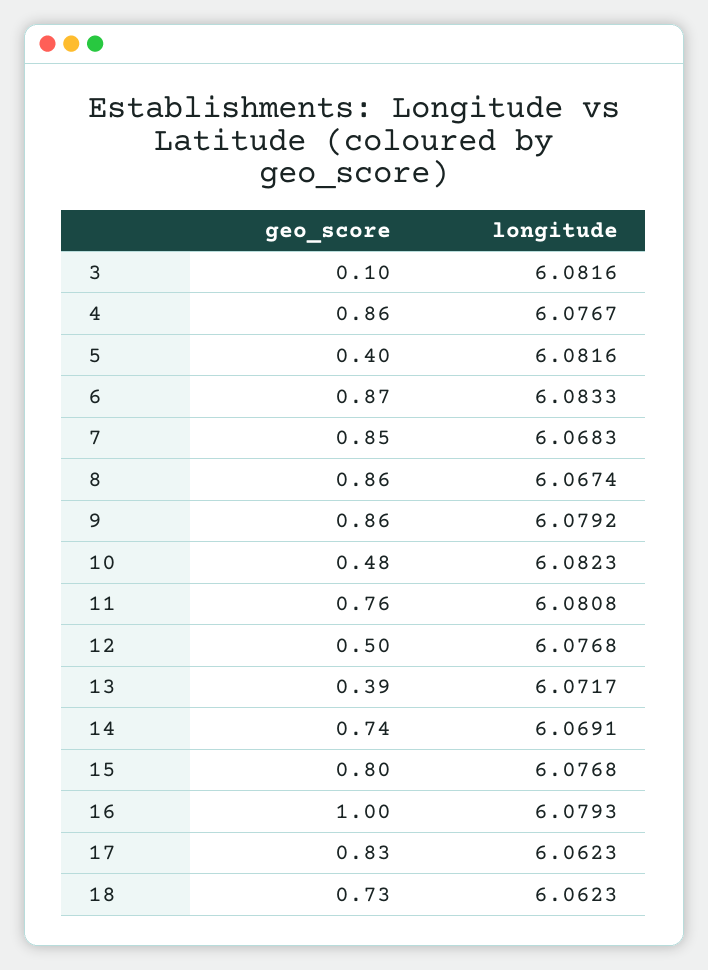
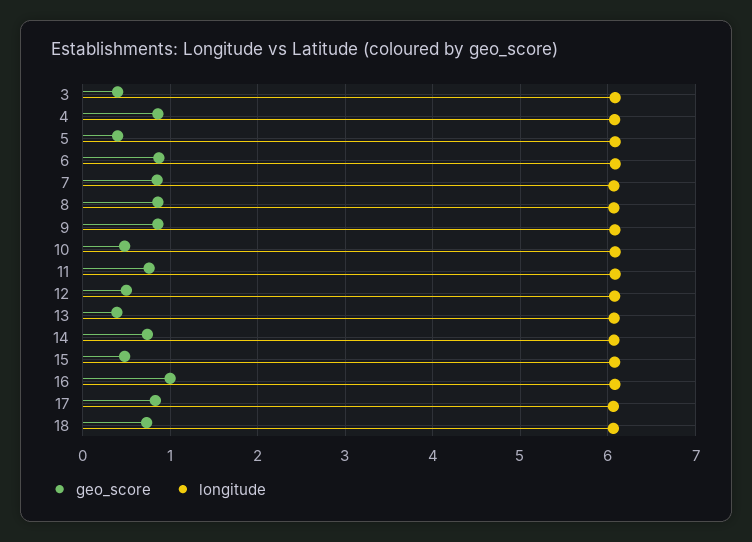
  {
    "geo_score": {
-     "3": 0.1,
+     "3": 0.4,
      "4": 0.86,
      "5": 0.4,
      "6": 0.87,
      "7": 0.85,
      "8": 0.86,
      "9": 0.86,
      "10": 0.48,
      "11": 0.76,
      "12": 0.5,
      "13": 0.39,
      "14": 0.74,
-     "15": 0.8,
+     "15": 0.5,
      "16": 1,
      "17": 0.83,
      "18": 0.73
    },
    "longitude": {
      "3": 6.0816,
      "4": 6.0767,
      "5": 6.0816,
      "6": 6.0833,
      "7": 6.0683,
      "8": 6.0674,
      "9": 6.0792,
      "10": 6.0823,
      "11": 6.0808,
      "12": 6.0768,
      "13": 6.0717,
      "14": 6.0691,
      "15": 6.0768,
      "16": 6.0793,
      "17": 6.0623,
      "18": 6.0623
    }
  }

